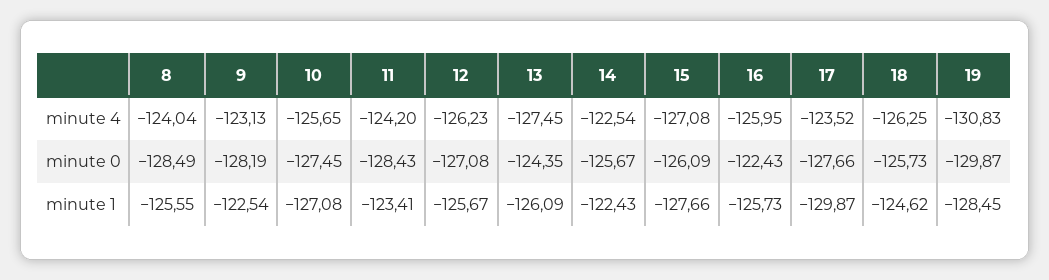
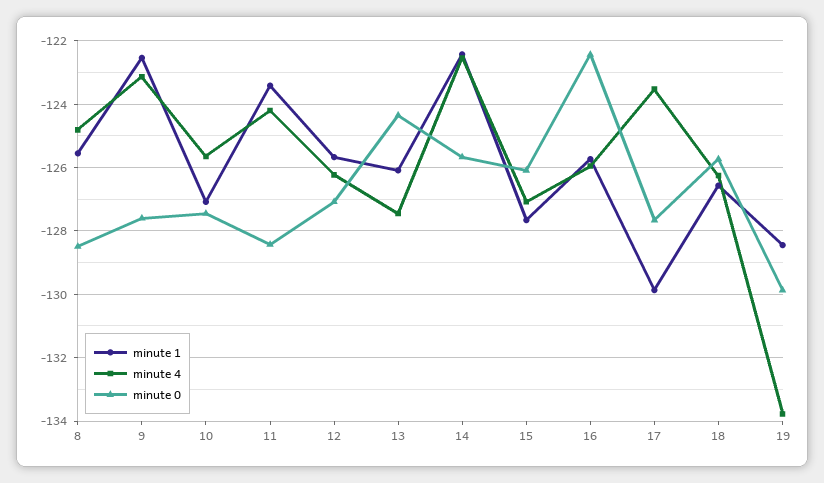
  {
    "minute 4": {
-     "8": -124.04,
+     "8": -124.8,
      "9": -123.13,
      "10": -125.65,
      "11": -124.2,
      "12": -126.23,
      "13": -127.45,
      "14": -122.54,
      "15": -127.08,
      "16": -125.95,
      "17": -123.52,
      "18": -126.25,
-     "19": -130.83
+     "19": -133.8
    },
    "minute 0": {
      "8": -128.49,
-     "9": -128.19,
+     "9": -127.6,
      "10": -127.45,
      "11": -128.43,
      "12": -127.08,
      "13": -124.35,
      "14": -125.67,
      "15": -126.09,
      "16": -122.43,
      "17": -127.66,
      "18": -125.73,
      "19": -129.87
    },
    "minute 1": {
      "8": -125.55,
      "9": -122.54,
      "10": -127.08,
      "11": -123.41,
      "12": -125.67,
      "13": -126.09,
      "14": -122.43,
      "15": -127.66,
      "16": -125.73,
      "17": -129.87,
-     "18": -124.62,
+     "18": -126.6,
      "19": -128.45
    }
  }

